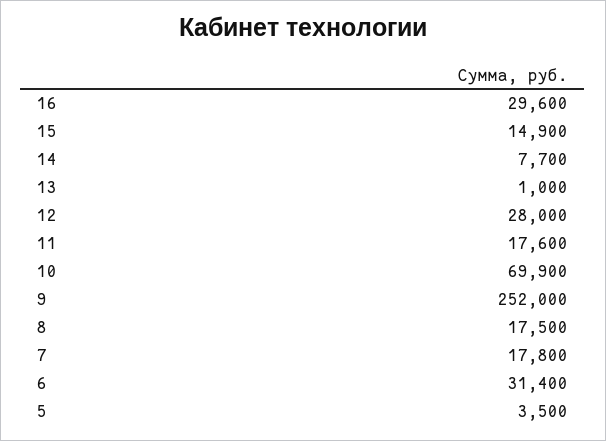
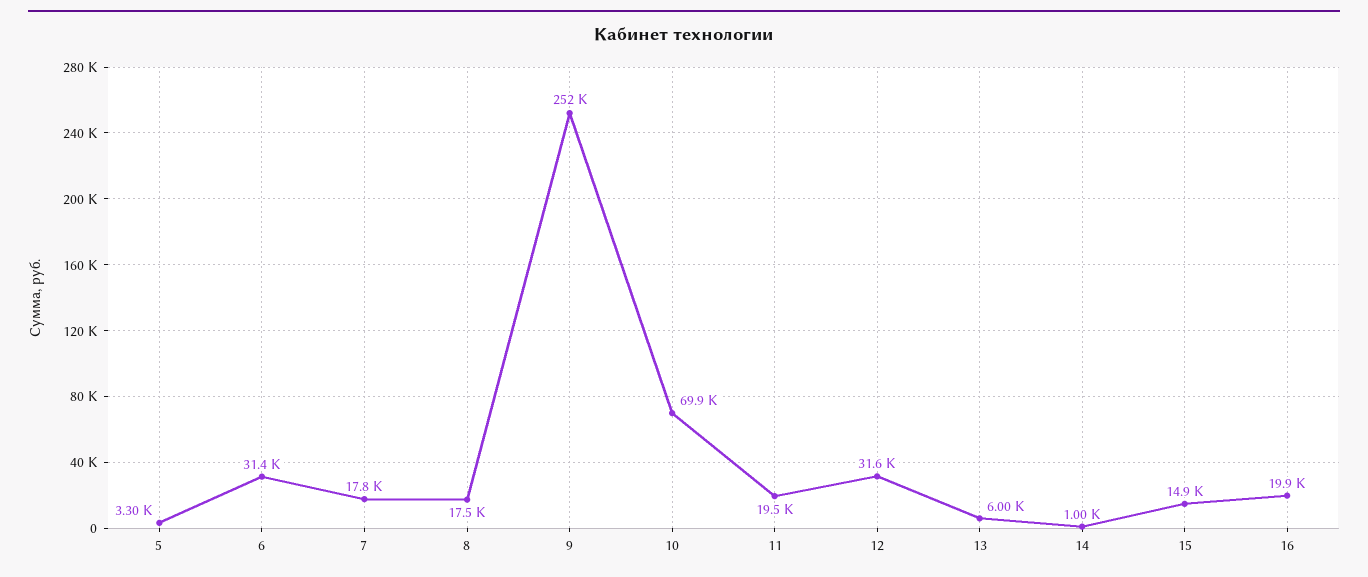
  {
-   "16": 29600,
+   "16": 19900,
    "15": 14900,
-   "14": 7700,
+   "14": 1000,
-   "13": 1000,
+   "13": 6000,
-   "12": 28000,
+   "12": 31600,
-   "11": 17600,
+   "11": 19500,
    "10": 69900,
    "9": 252000,
    "8": 17500,
    "7": 17800,
    "6": 31400,
-   "5": 3500
+   "5": 3300
  }

